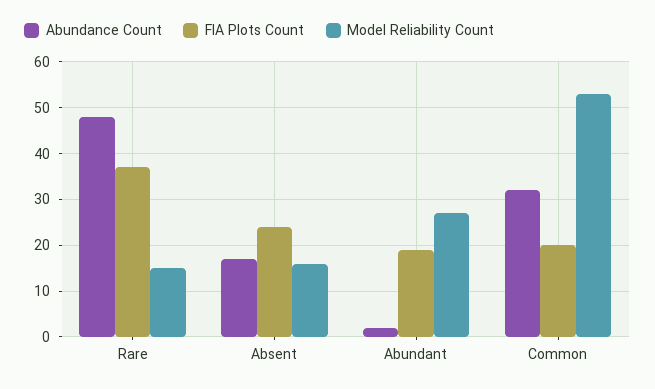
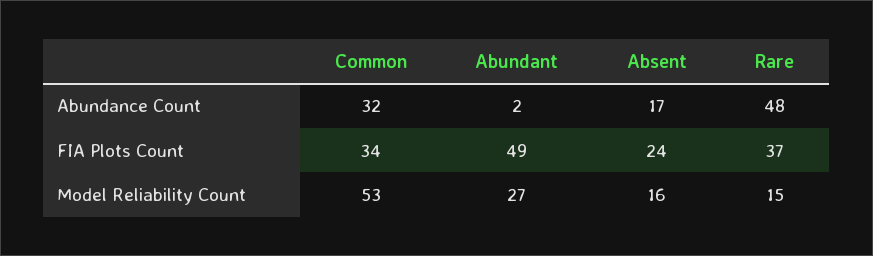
  {
    "Abundance Count": {
      "Rare": 48,
      "Absent": 17,
      "Abundant": 2,
      "Common": 32
    },
    "FIA Plots Count": {
      "Rare": 37,
      "Absent": 24,
-     "Abundant": 20,
+     "Abundant": 49,
-     "Common": 20
+     "Common": 34
    },
    "Model Reliability Count": {
      "Rare": 15,
      "Absent": 16,
      "Abundant": 27,
      "Common": 53
    }
  }

